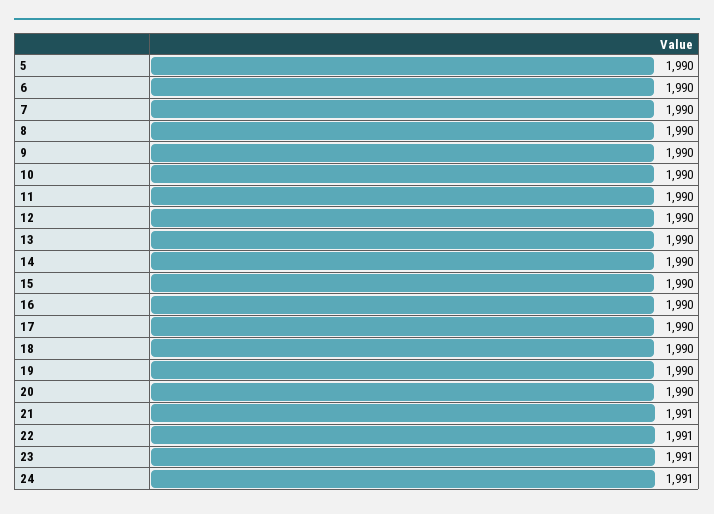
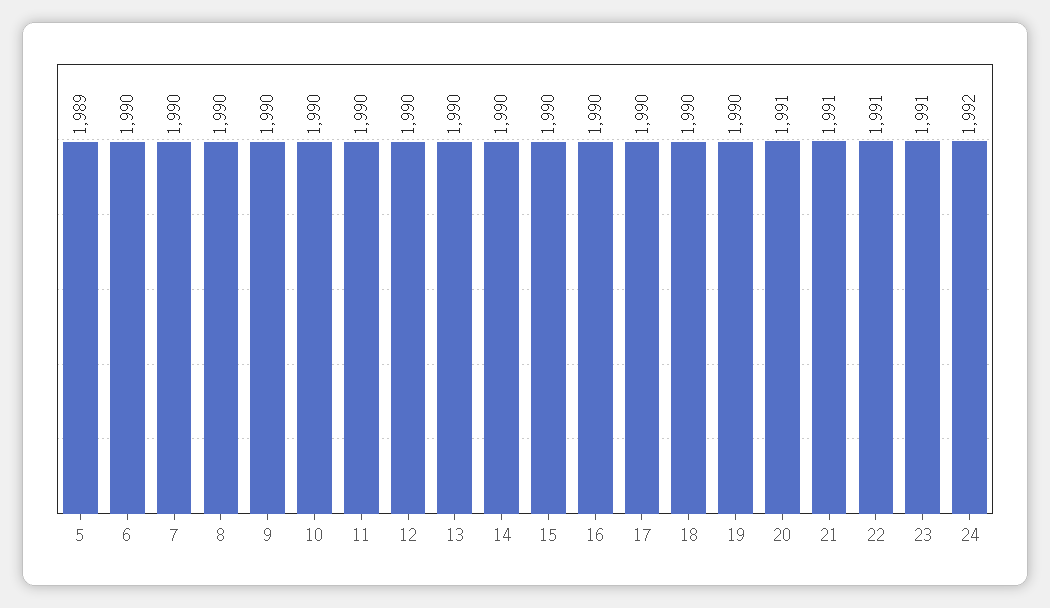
  {
-   "5": 1990,
+   "5": 1989,
    "6": 1990,
    "7": 1990,
    "8": 1990,
    "9": 1990,
    "10": 1990,
    "11": 1990,
    "12": 1990,
    "13": 1990,
    "14": 1990,
    "15": 1990,
    "16": 1990,
    "17": 1990,
    "18": 1990,
    "19": 1990,
-   "20": 1990,
+   "20": 1991,
    "21": 1991,
    "22": 1991,
    "23": 1991,
-   "24": 1991
+   "24": 1992
  }

